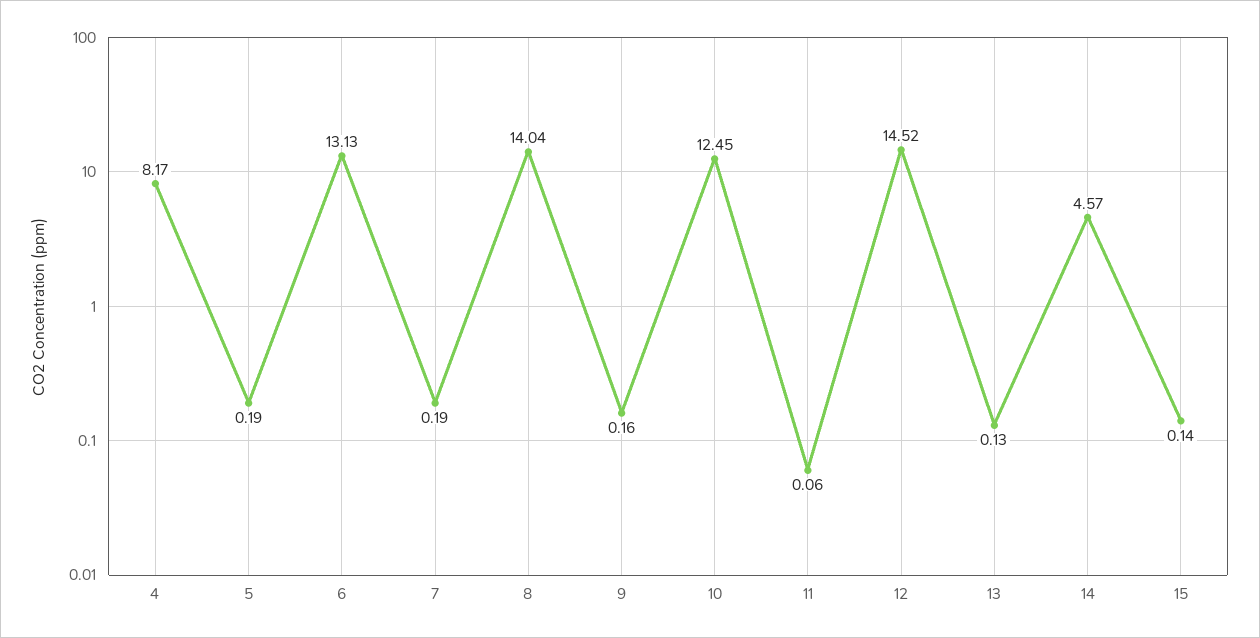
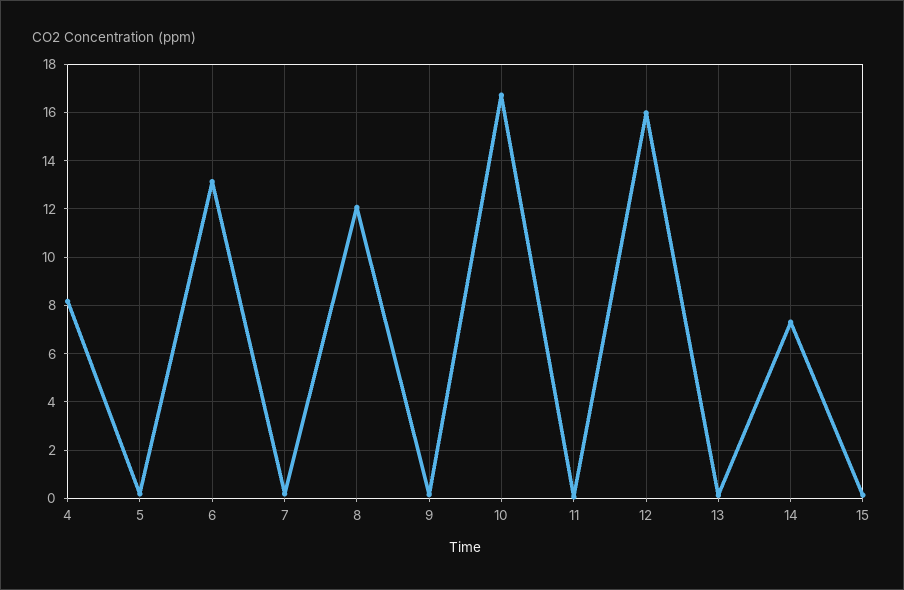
  {
    "4": 8.17,
    "5": 0.19,
    "6": 13.13,
    "7": 0.19,
-   "8": 14.04,
+   "8": 12,
    "9": 0.16,
-   "10": 12.45,
+   "10": 16.75,
    "11": 0.06,
-   "12": 14.52,
+   "12": 16,
    "13": 0.13,
-   "14": 4.57,
+   "14": 7.25,
    "15": 0.14
  }

